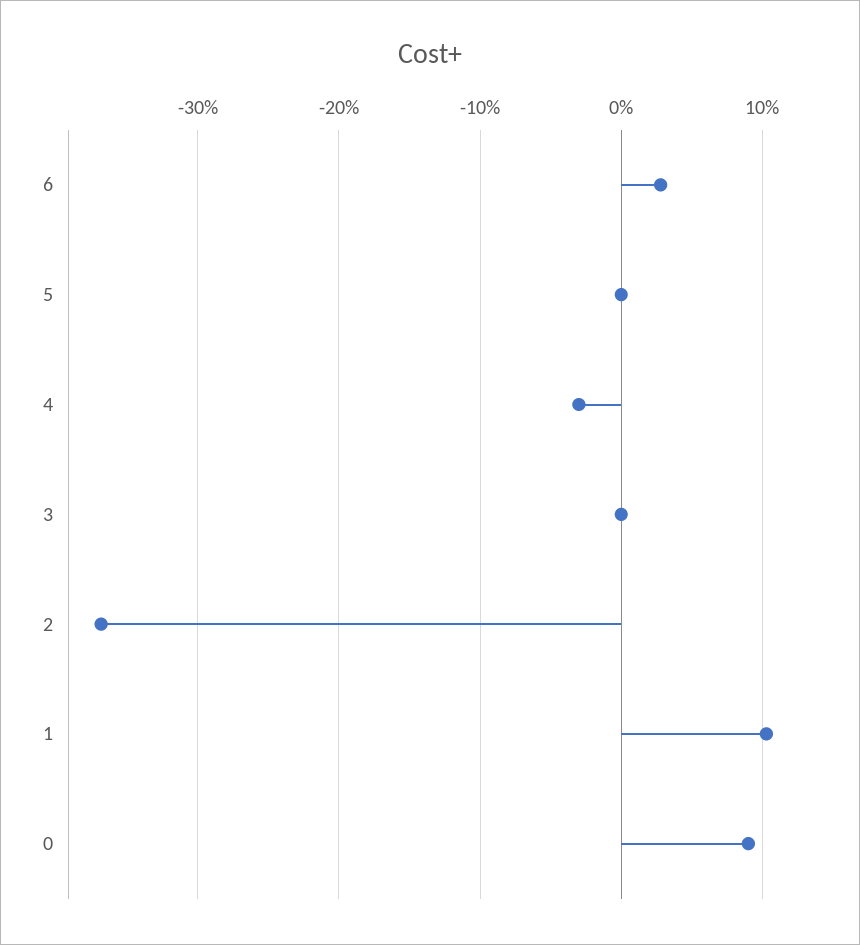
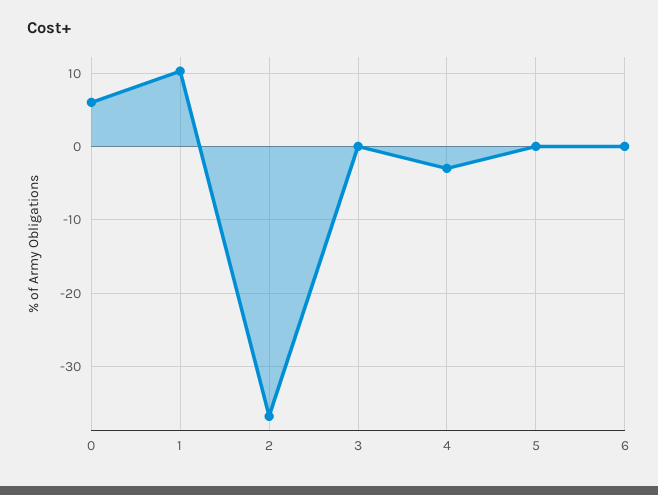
  {
-   "6": 3,
+   "6": 0,
    "5": 0,
    "4": -3,
    "3": 0,
    "2": -37,
    "1": 10,
-   "0": 9
+   "0": 6
  }

